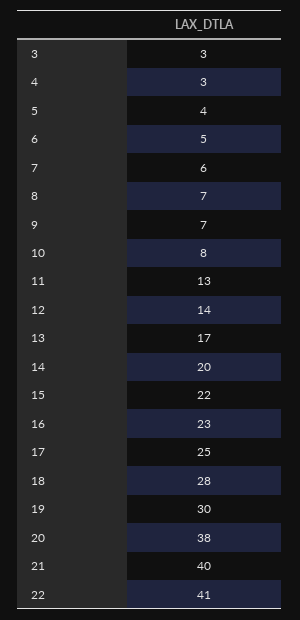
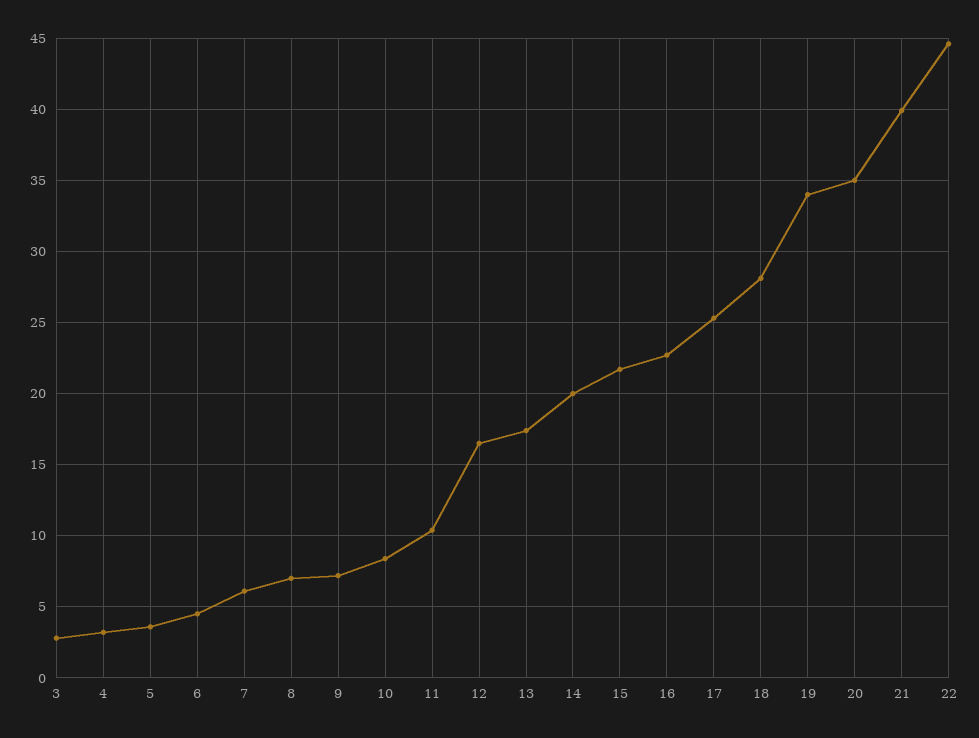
  {
    "3": 3,
    "4": 3,
    "5": 4,
    "6": 5,
    "7": 6,
    "8": 7,
    "9": 7,
    "10": 8,
-   "11": 13,
+   "11": 10.5,
-   "12": 14,
+   "12": 16.5,
    "13": 17,
    "14": 20,
    "15": 22,
    "16": 23,
    "17": 25,
    "18": 28,
-   "19": 30,
+   "19": 34,
-   "20": 38,
+   "20": 35,
    "21": 40,
-   "22": 41
+   "22": 44.5
  }

